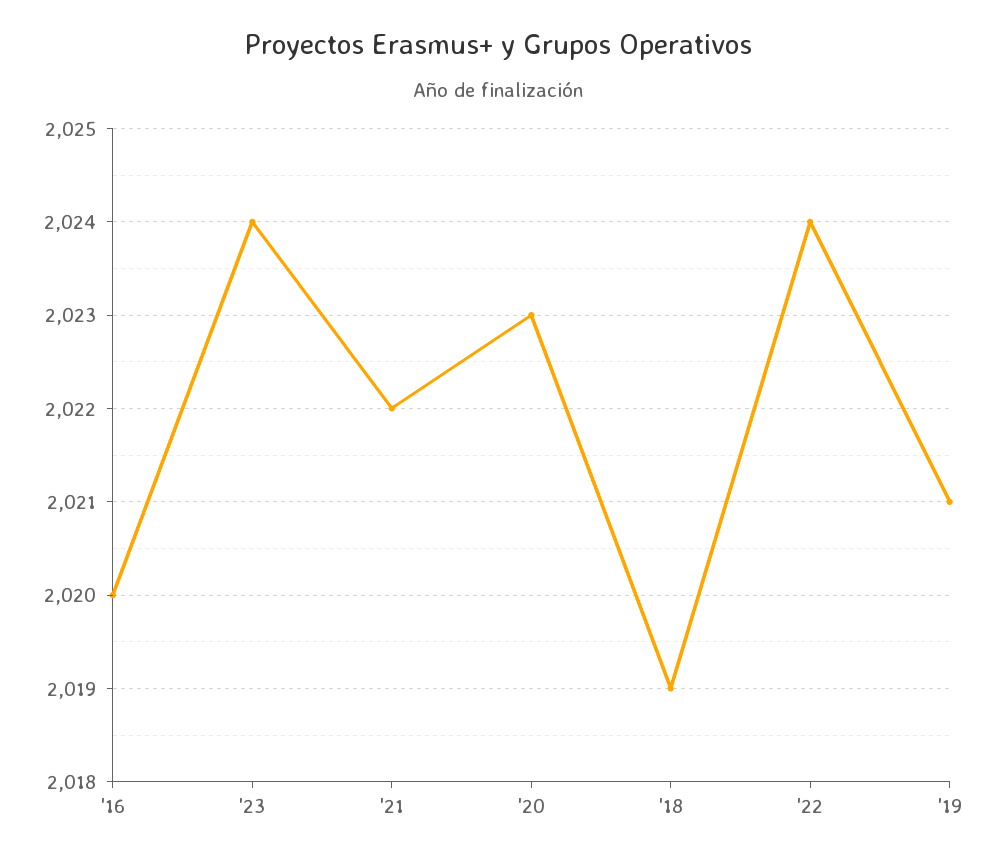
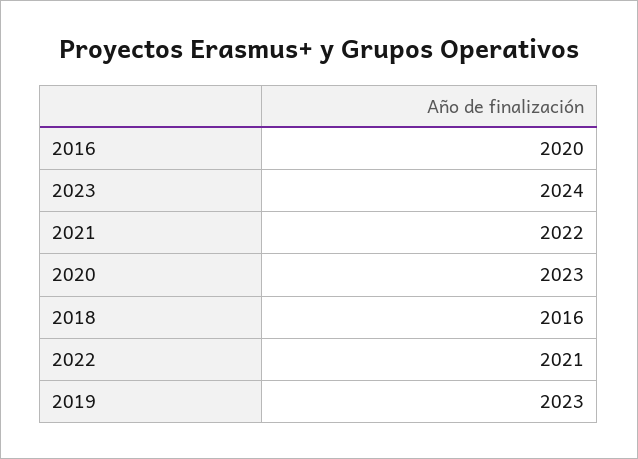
  {
    "'16": 2020,
    "'23": 2024,
    "'21": 2022,
    "'20": 2023,
-   "'18": 2019,
+   "'18": 2016,
-   "'22": 2024,
+   "'22": 2021,
-   "'19": 2021
+   "'19": 2023
  }

